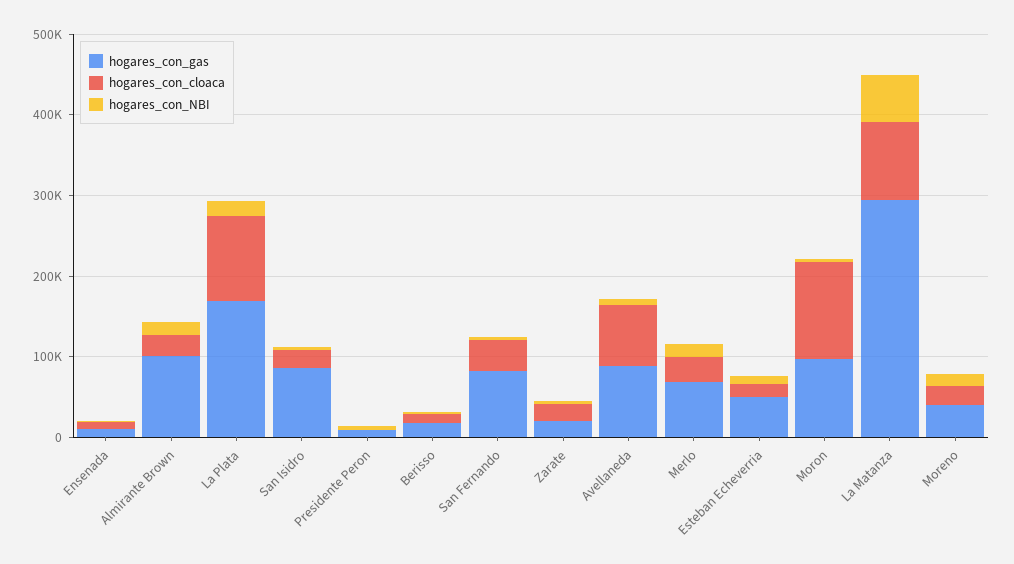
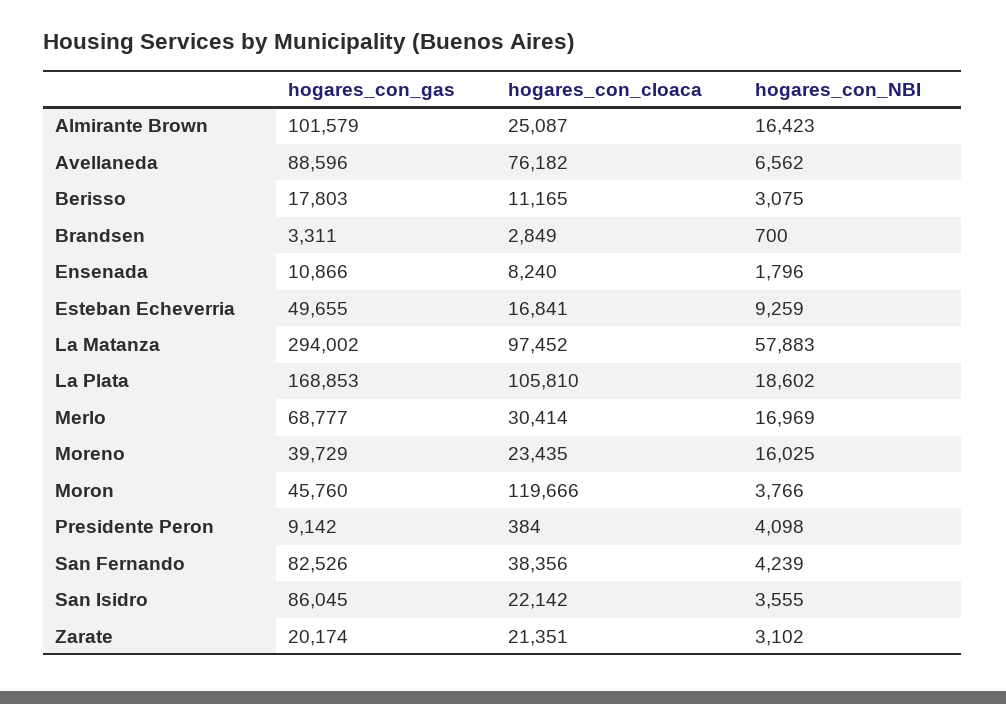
  {
    "hogares_con_gas": {
      "Ensenada": 10866,
      "Almirante Brown": 101579,
      "La Plata": 168853,
      "San Isidro": 86045,
      "Presidente Peron": 9142,
      "Berisso": 17803,
      "San Fernando": 82526,
      "Zarate": 20174,
      "Avellaneda": 88596,
      "Merlo": 68777,
      "Esteban Echeverria": 49655,
-     "Moron": 100000,
+     "Moron": 45760,
      "La Matanza": 294002,
-     "Moreno": 39729
+     "Moreno": 39729,
+     "Brandsen": 3311
    },
    "hogares_con_cloaca": {
      "Ensenada": 8240,
      "Almirante Brown": 25087,
      "La Plata": 105810,
      "San Isidro": 22142,
      "Presidente Peron": 384,
      "Berisso": 11165,
      "San Fernando": 38356,
      "Zarate": 21351,
      "Avellaneda": 76182,
      "Merlo": 30414,
      "Esteban Echeverria": 16841,
      "Moron": 119666,
      "La Matanza": 97452,
-     "Moreno": 23435
+     "Moreno": 23435,
+     "Brandsen": 2849
    },
    "hogares_con_NBI": {
      "Ensenada": 1796,
      "Almirante Brown": 16423,
      "La Plata": 18602,
      "San Isidro": 3555,
      "Presidente Peron": 4098,
      "Berisso": 3075,
      "San Fernando": 4239,
      "Zarate": 3102,
      "Avellaneda": 6562,
      "Merlo": 16969,
      "Esteban Echeverria": 9259,
      "Moron": 3766,
      "La Matanza": 57883,
-     "Moreno": 16025
+     "Moreno": 16025,
+     "Brandsen": 700
    }
  }

